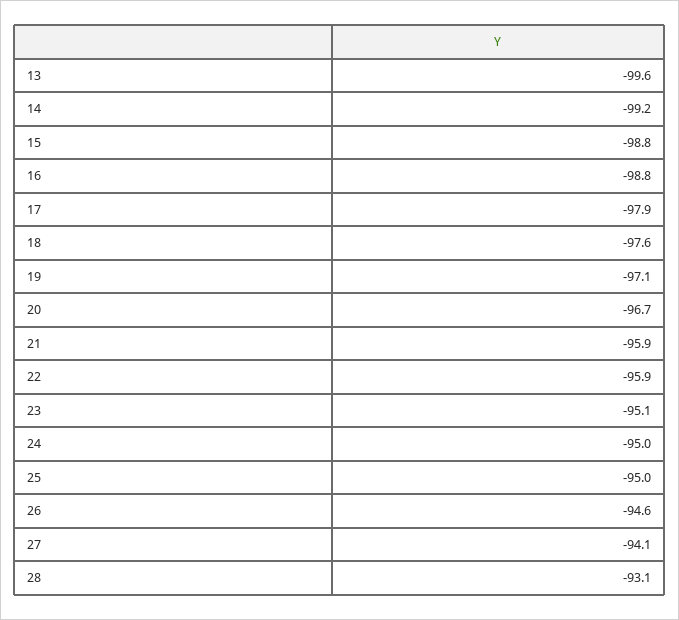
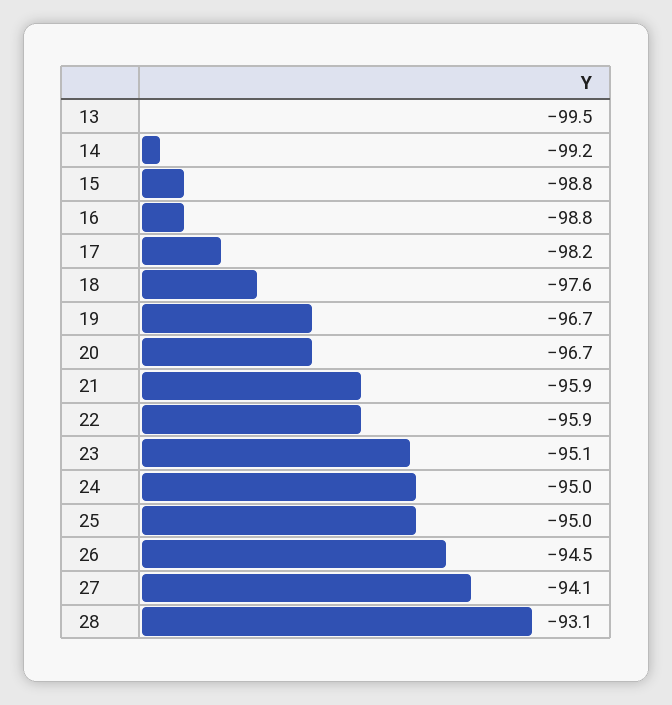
  {
-   "13": -99.6,
+   "13": -99.5,
    "14": -99.2,
    "15": -98.8,
    "16": -98.8,
-   "17": -97.9,
+   "17": -98.2,
    "18": -97.6,
-   "19": -97.1,
+   "19": -96.7,
    "20": -96.7,
    "21": -95.9,
    "22": -95.9,
    "23": -95.1,
    "24": -95,
    "25": -95,
-   "26": -94.6,
+   "26": -94.5,
    "27": -94.1,
    "28": -93.1
  }

